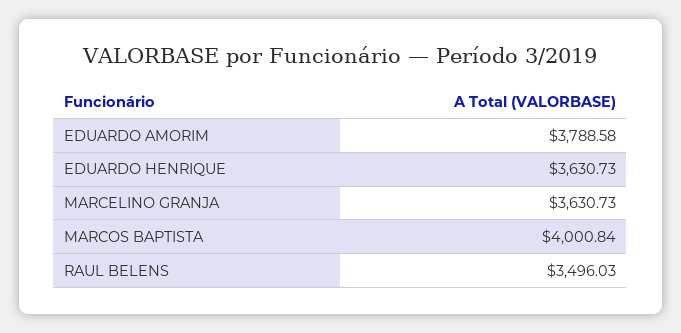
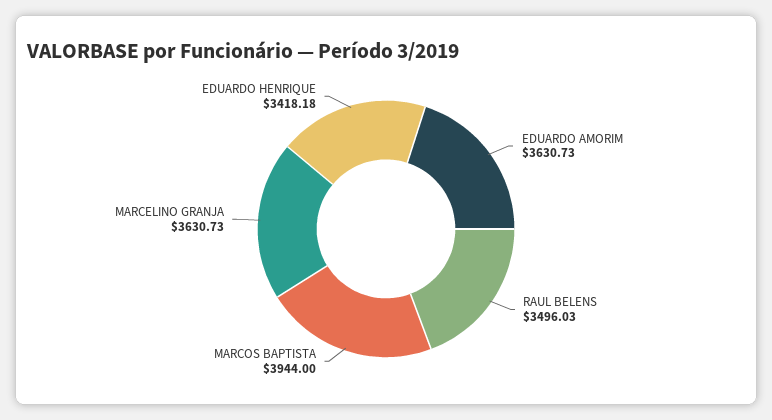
  {
-   "EDUARDO AMORIM": 3788.58,
+   "EDUARDO AMORIM": 3630.73,
-   "EDUARDO HENRIQUE": 3630.73,
+   "EDUARDO HENRIQUE": 3418.18,
    "MARCELINO GRANJA": 3630.73,
-   "MARCOS BAPTISTA": 4000.84,
+   "MARCOS BAPTISTA": 3944,
    "RAUL BELENS": 3496.03
  }

